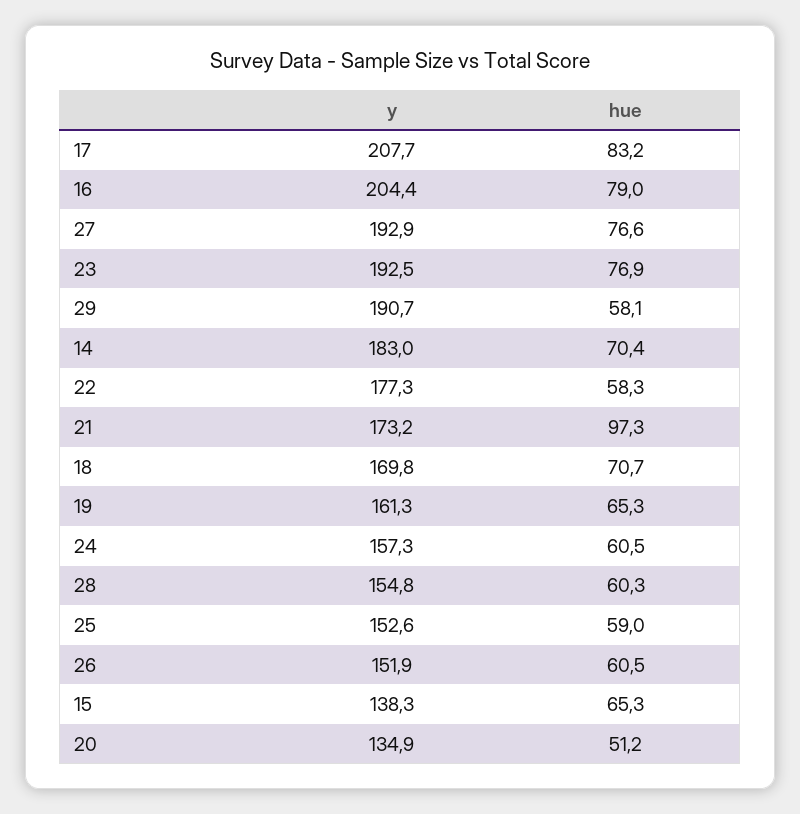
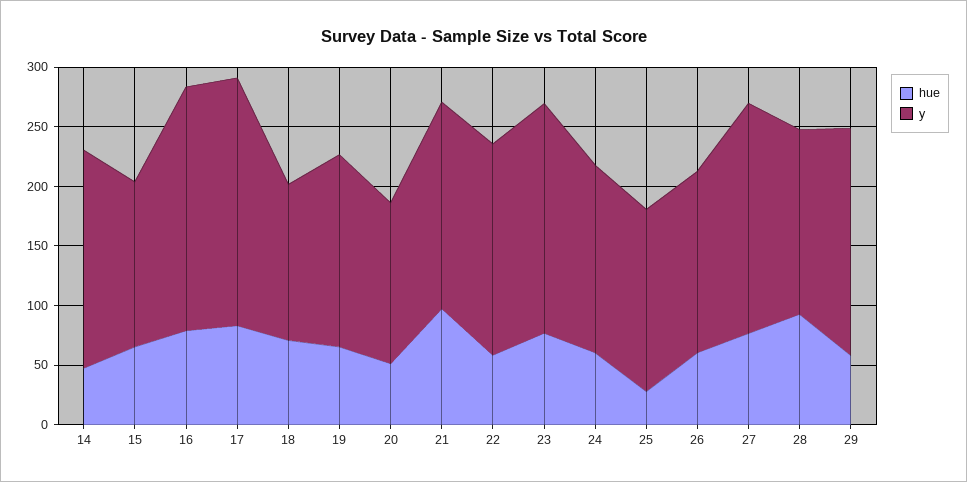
  {
    "y": {
      "17": 207.7,
      "16": 204.4,
      "27": 192.9,
      "23": 192.5,
      "29": 190.7,
      "14": 183,
      "22": 177.3,
      "21": 173.2,
-     "18": 169.8,
+     "18": 130,
      "19": 161.3,
      "24": 157.3,
      "28": 154.8,
      "25": 152.6,
      "26": 151.9,
      "15": 138.3,
      "20": 134.9
    },
    "hue": {
      "17": 83.2,
      "16": 79,
      "27": 76.6,
      "23": 76.9,
      "29": 58.1,
-     "14": 70.4,
+     "14": 50,
      "22": 58.3,
      "21": 97.3,
      "18": 70.7,
      "19": 65.3,
      "24": 60.5,
-     "28": 60.3,
+     "28": 90,
-     "25": 59,
+     "25": 30,
      "26": 60.5,
      "15": 65.3,
      "20": 51.2
    }
  }

